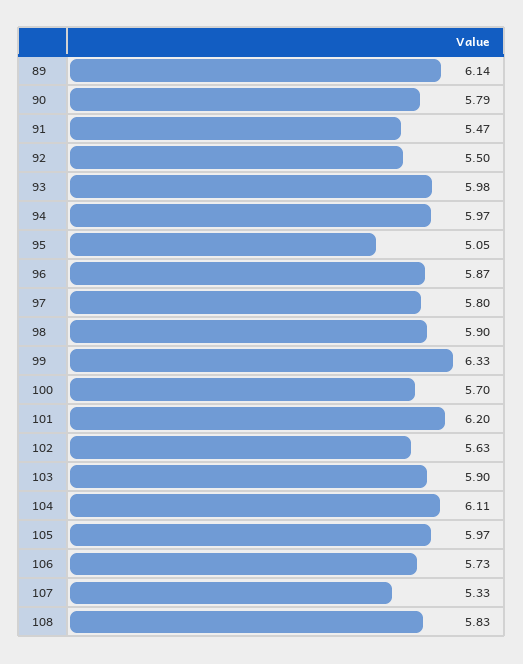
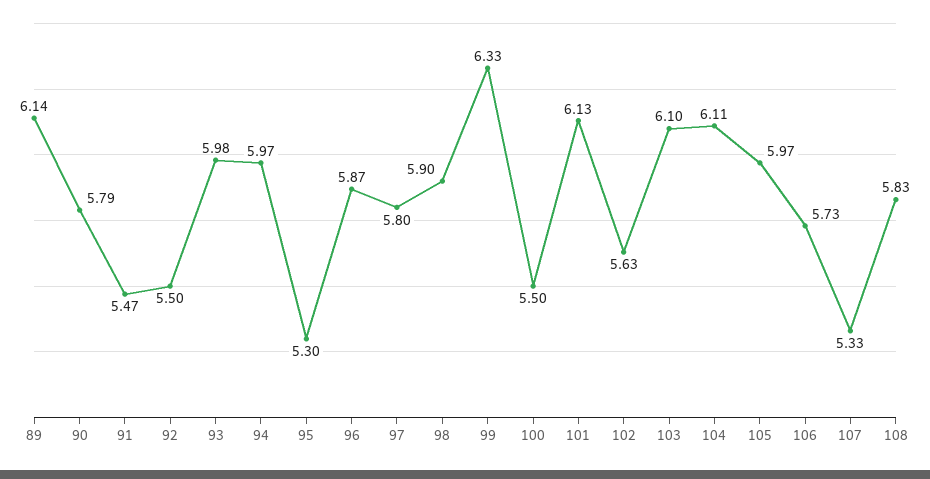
  {
    "89": 6.14,
    "90": 5.79,
    "91": 5.47,
    "92": 5.5,
    "93": 5.98,
    "94": 5.97,
-   "95": 5.05,
+   "95": 5.3,
    "96": 5.87,
    "97": 5.8,
    "98": 5.9,
    "99": 6.33,
-   "100": 5.7,
+   "100": 5.5,
-   "101": 6.2,
+   "101": 6.13,
    "102": 5.63,
-   "103": 5.9,
+   "103": 6.1,
    "104": 6.11,
    "105": 5.97,
    "106": 5.73,
    "107": 5.33,
    "108": 5.83
  }

